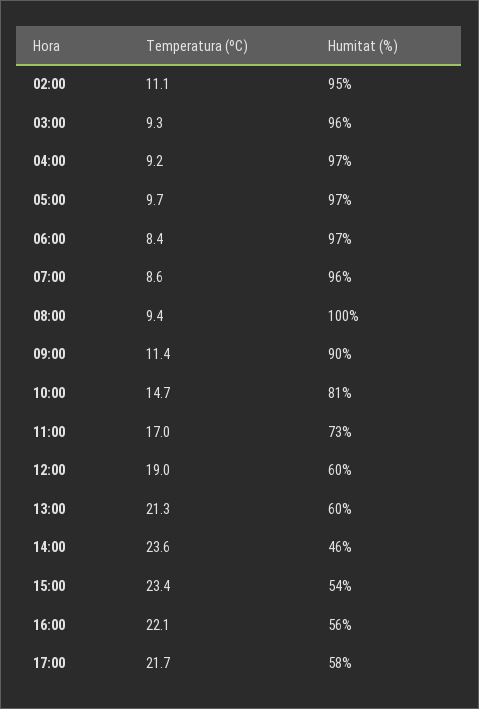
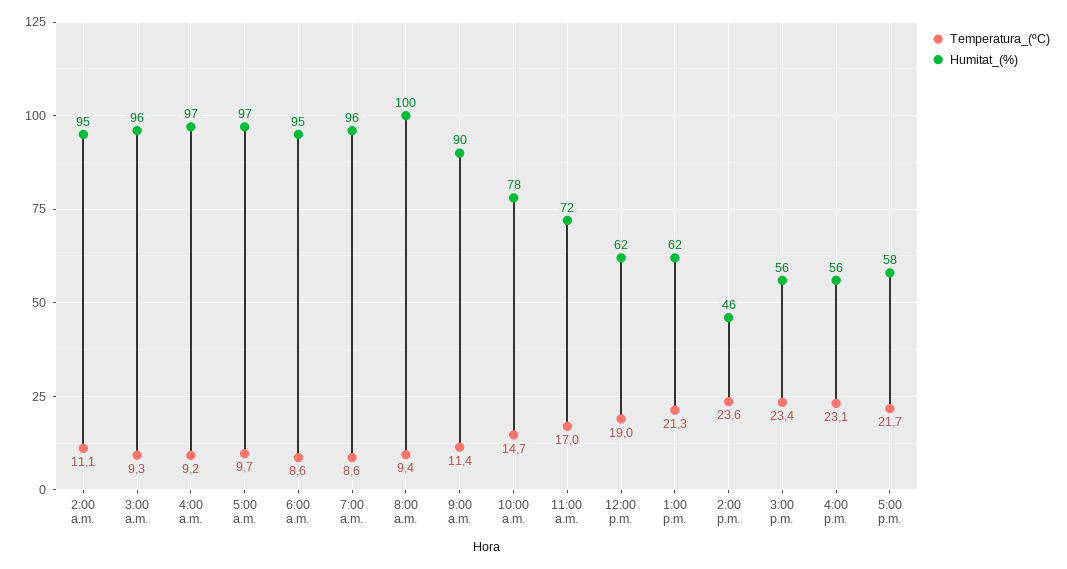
  {
    "Temperatura (ºC)": {
      "02:00": 11.1,
      "03:00": 9.3,
      "04:00": 9.2,
      "05:00": 9.7,
-     "06:00": 8.4,
+     "06:00": 8.6,
      "07:00": 8.6,
      "08:00": 9.4,
      "09:00": 11.4,
      "10:00": 14.7,
      "11:00": 17,
      "12:00": 19,
      "13:00": 21.3,
      "14:00": 23.6,
      "15:00": 23.4,
-     "16:00": 22.1,
+     "16:00": 23.1,
      "17:00": 21.7
    },
    "Humitat (%)": {
      "02:00": 95,
      "03:00": 96,
      "04:00": 97,
      "05:00": 97,
-     "06:00": 97,
+     "06:00": 95,
      "07:00": 96,
      "08:00": 100,
      "09:00": 90,
-     "10:00": 81,
+     "10:00": 78,
-     "11:00": 73,
+     "11:00": 72,
-     "12:00": 60,
+     "12:00": 62,
-     "13:00": 60,
+     "13:00": 62,
      "14:00": 46,
-     "15:00": 54,
+     "15:00": 56,
      "16:00": 56,
      "17:00": 58
    }
  }

